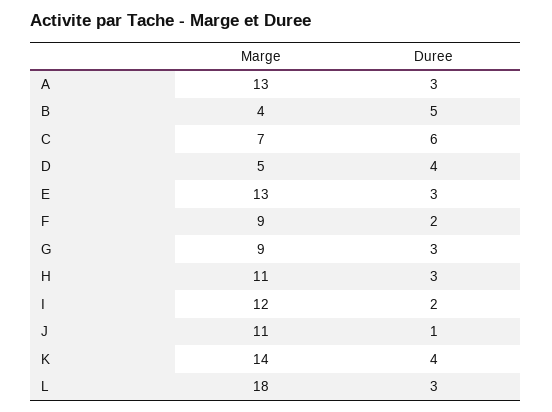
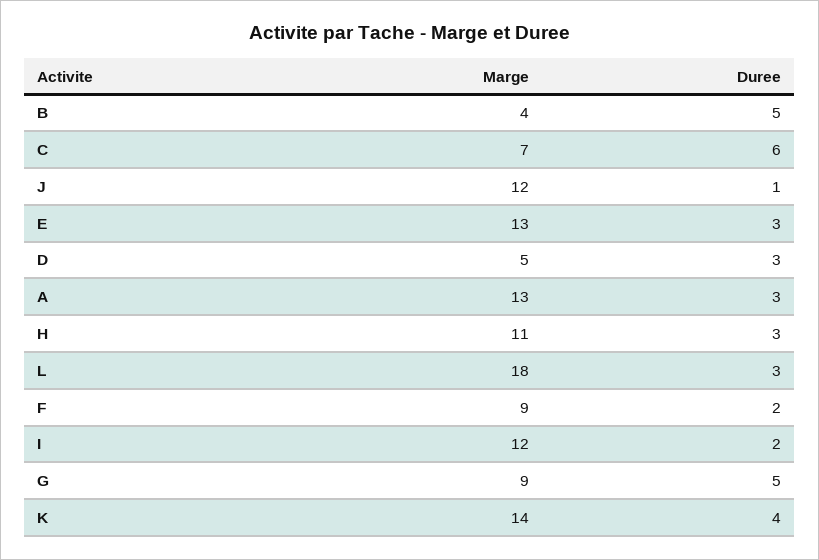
  {
    "Marge": {
      "A": 13,
      "B": 4,
      "C": 7,
      "D": 5,
      "E": 13,
      "F": 9,
      "G": 9,
      "H": 11,
      "I": 12,
-     "J": 11,
+     "J": 12,
      "K": 14,
      "L": 18
    },
    "Duree": {
      "A": 3,
      "B": 5,
      "C": 6,
-     "D": 4,
+     "D": 3,
      "E": 3,
      "F": 2,
-     "G": 3,
+     "G": 5,
      "H": 3,
      "I": 2,
      "J": 1,
      "K": 4,
      "L": 3
    }
  }

